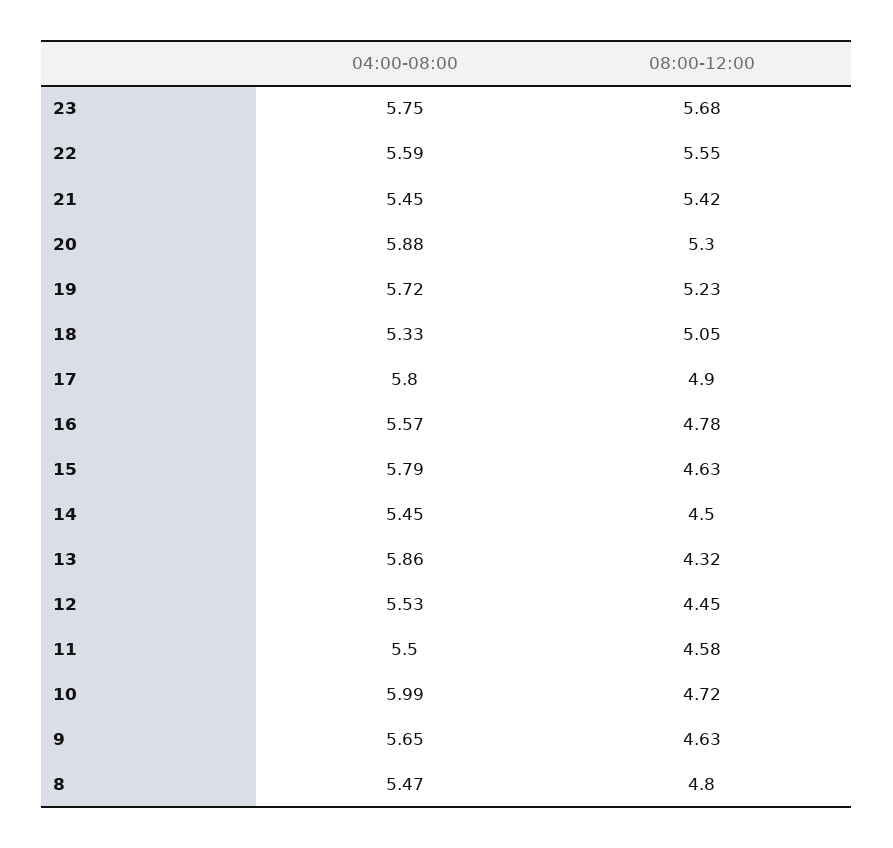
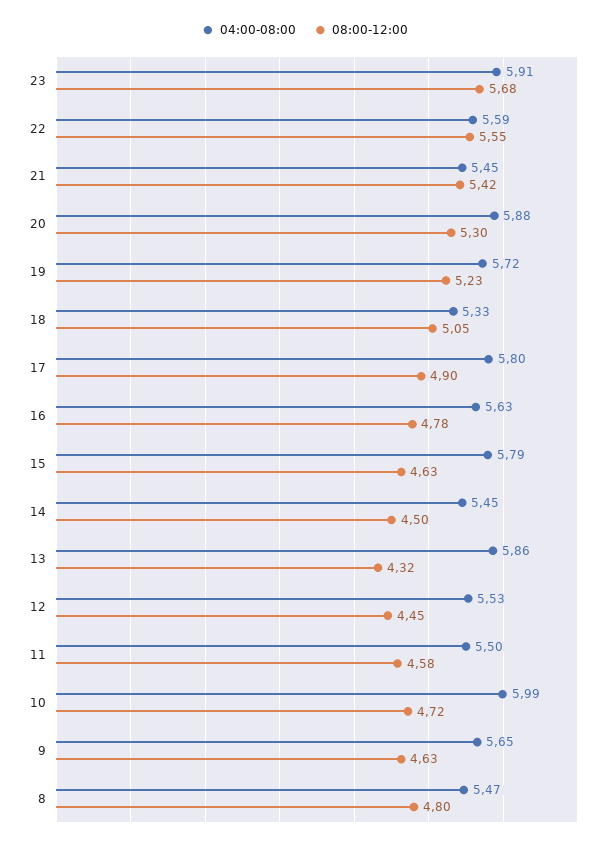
  {
    "04:00-08:00": {
-     "23": 5.75,
+     "23": 5.91,
      "22": 5.59,
      "21": 5.45,
      "20": 5.88,
      "19": 5.72,
      "18": 5.33,
      "17": 5.8,
-     "16": 5.57,
+     "16": 5.63,
      "15": 5.79,
      "14": 5.45,
      "13": 5.86,
      "12": 5.53,
      "11": 5.5,
      "10": 5.99,
      "9": 5.65,
      "8": 5.47
    },
    "08:00-12:00": {
      "23": 5.68,
      "22": 5.55,
      "21": 5.42,
      "20": 5.3,
      "19": 5.23,
      "18": 5.05,
      "17": 4.9,
      "16": 4.78,
      "15": 4.63,
      "14": 4.5,
      "13": 4.32,
      "12": 4.45,
      "11": 4.58,
      "10": 4.72,
      "9": 4.63,
      "8": 4.8
    }
  }

